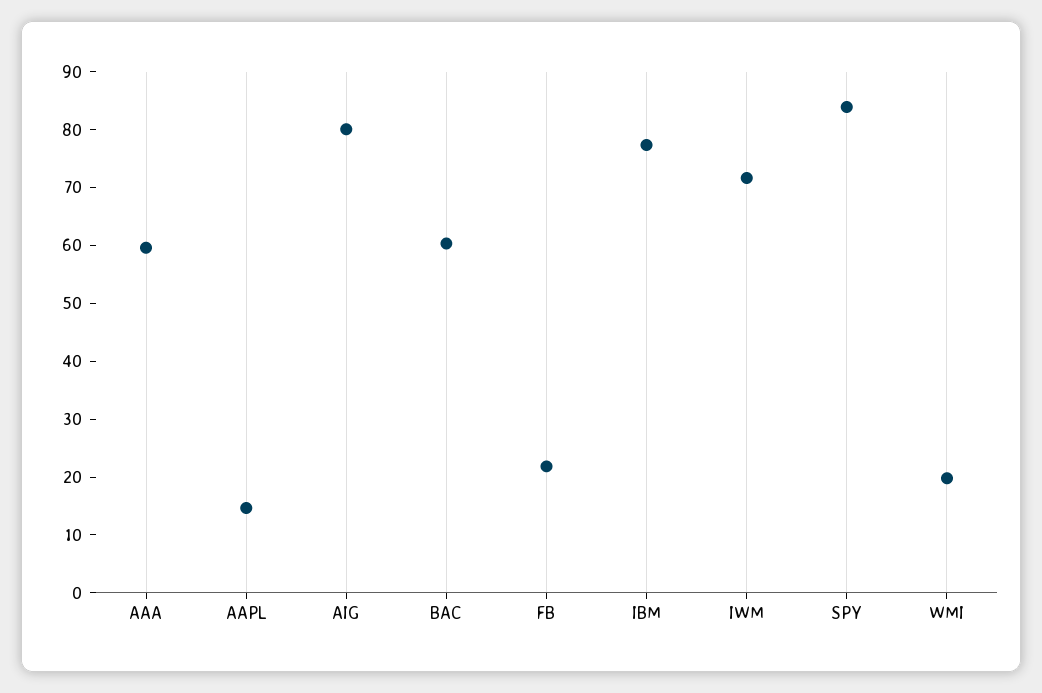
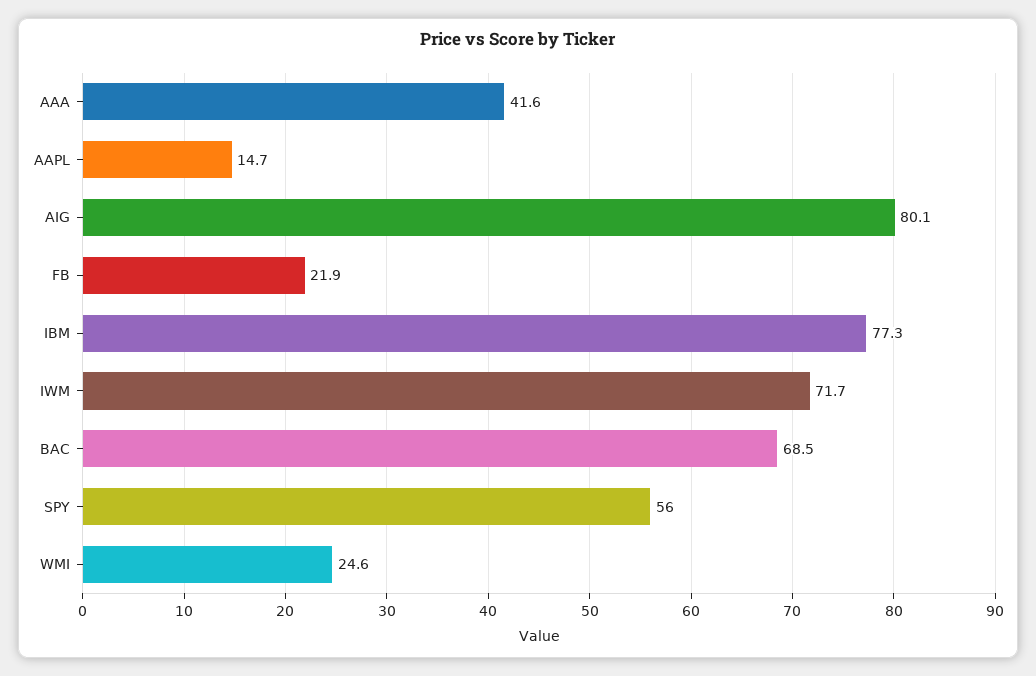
  {
-   "AAA": 60,
+   "AAA": 41.6,
    "AAPL": 14.7,
    "AIG": 80.1,
-   "BAC": 60,
+   "BAC": 68.5,
    "FB": 21.9,
    "IBM": 77.3,
    "IWM": 71.7,
-   "SPY": 84,
+   "SPY": 56,
-   "WMI": 20
+   "WMI": 24.6
  }

